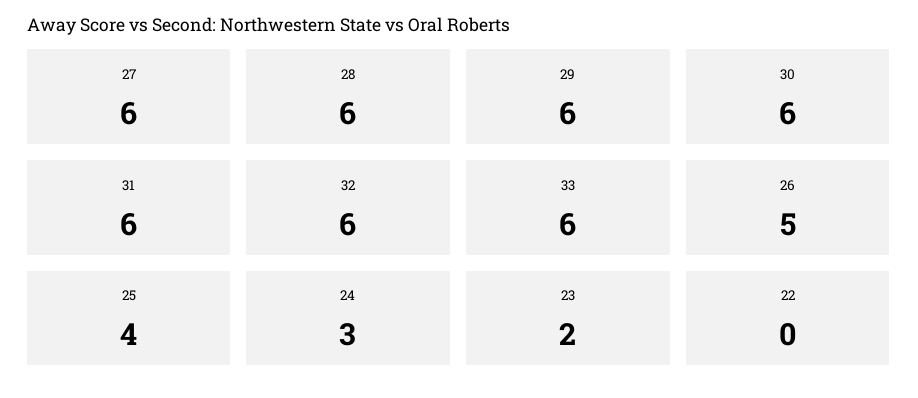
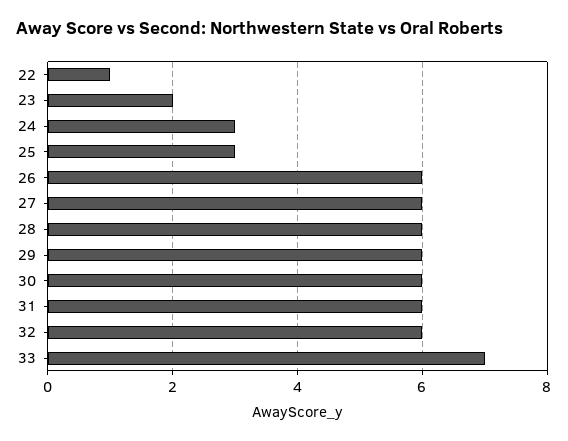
  {
    "27": 6,
    "28": 6,
    "29": 6,
    "30": 6,
    "31": 6,
    "32": 6,
-   "33": 6,
+   "33": 7,
-   "26": 5,
+   "26": 6,
-   "25": 4,
+   "25": 3,
    "24": 3,
    "23": 2,
-   "22": 0
+   "22": 1
  }

